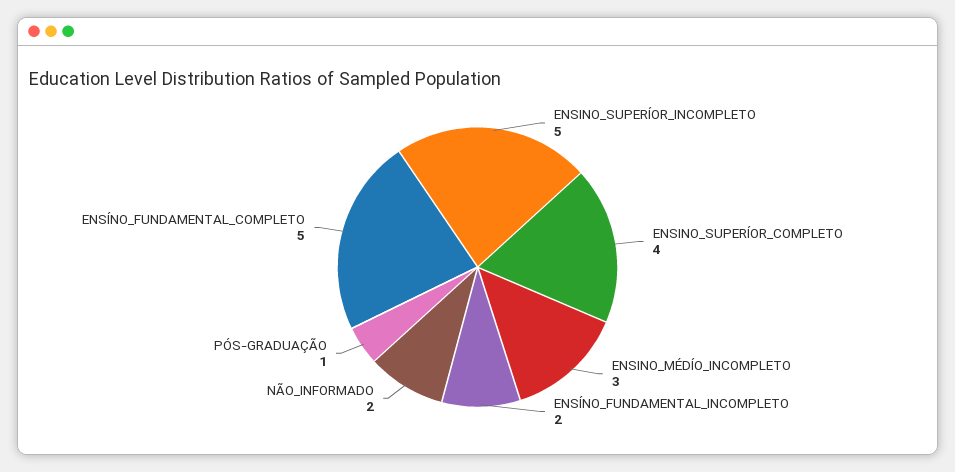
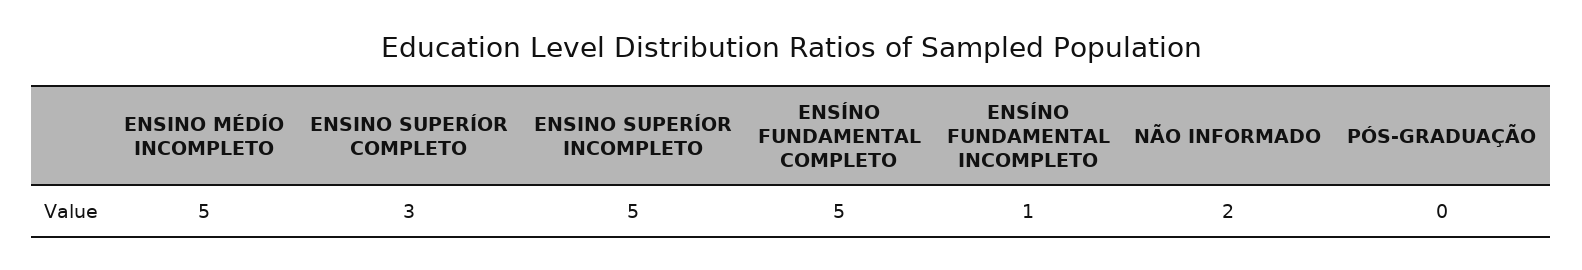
  {
    "ENSINO_SUPERÍOR_INCOMPLETO": 5,
-   "ENSINO_SUPERÍOR_COMPLETO": 4,
+   "ENSINO_SUPERÍOR_COMPLETO": 3,
-   "ENSINO_MÉDÍO_INCOMPLETO": 3,
+   "ENSINO_MÉDÍO_INCOMPLETO": 5,
-   "ENSÍNO_FUNDAMENTAL_INCOMPLETO": 2,
+   "ENSÍNO_FUNDAMENTAL_INCOMPLETO": 1,
    "NÃO_INFORMADO": 2,
-   "PÓS-GRADUAÇÃO": 1,
+   "PÓS-GRADUAÇÃO": 0,
    "ENSÍNO_FUNDAMENTAL_COMPLETO": 5
  }

